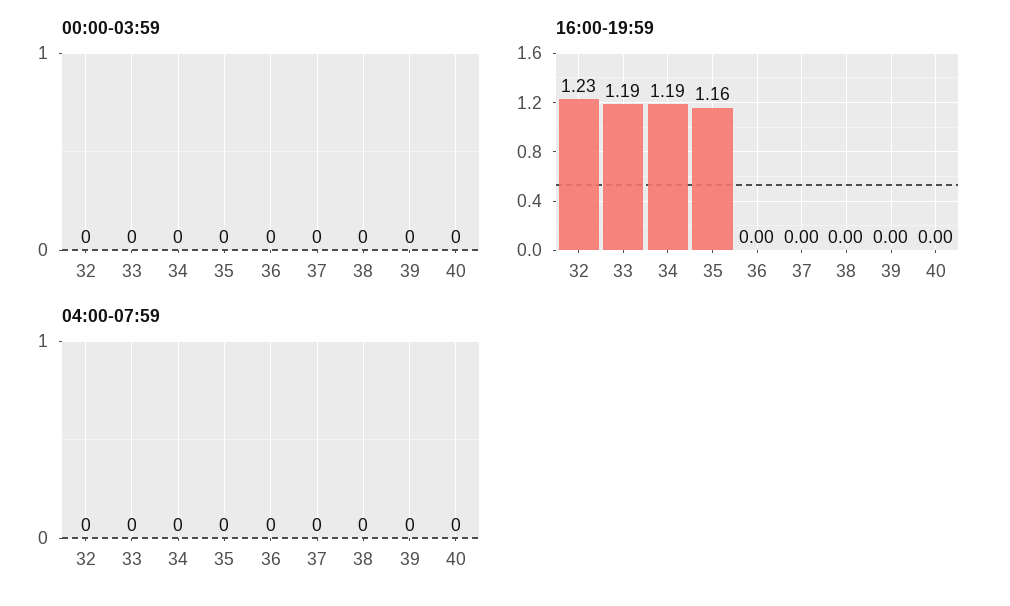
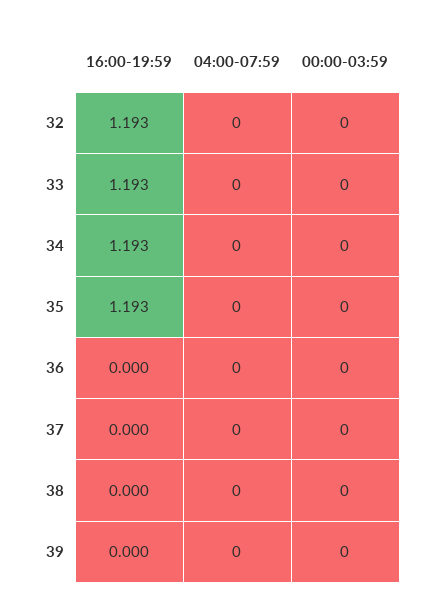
  {
    "00:00-03:59": {
      "32": 0,
      "33": 0,
      "34": 0,
      "35": 0,
      "36": 0,
      "37": 0,
      "38": 0,
-     "39": 0,
+     "39": 0
-     "40": 0
    },
    "16:00-19:59": {
-     "32": 1.23,
+     "32": 1.193,
      "33": 1.193,
      "34": 1.193,
-     "35": 1.16,
+     "35": 1.193,
      "36": 0,
      "37": 0,
      "38": 0,
-     "39": 0,
+     "39": 0
-     "40": 0
    },
    "04:00-07:59": {
      "32": 0,
      "33": 0,
      "34": 0,
      "35": 0,
      "36": 0,
      "37": 0,
      "38": 0,
-     "39": 0,
+     "39": 0
-     "40": 0
    }
  }

